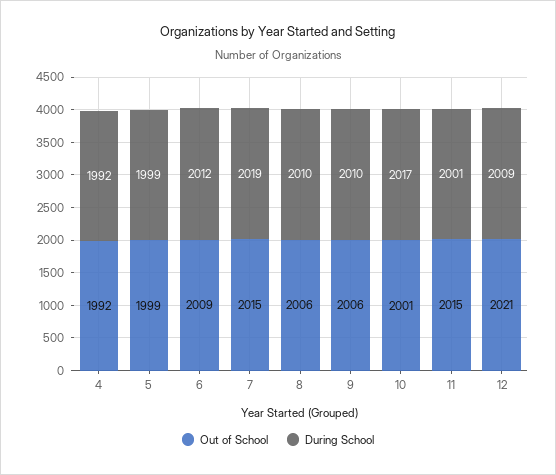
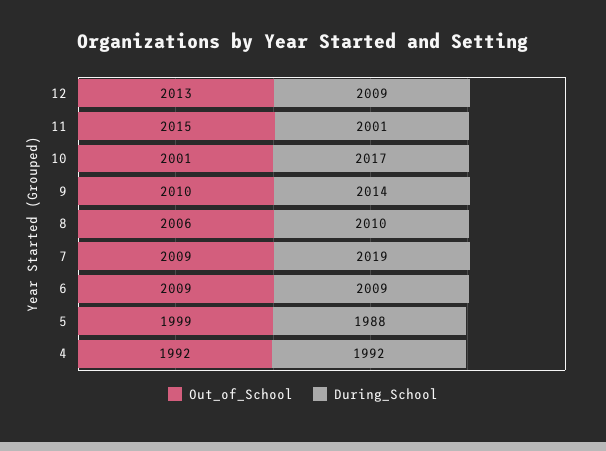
  {
    "Out of School": {
      "4": 1992,
      "5": 1999,
      "6": 2009,
-     "7": 2015,
+     "7": 2009,
      "8": 2006,
-     "9": 2006,
+     "9": 2010,
      "10": 2001,
      "11": 2015,
-     "12": 2021
+     "12": 2013
    },
    "During School": {
      "4": 1992,
-     "5": 1999,
+     "5": 1988,
-     "6": 2012,
+     "6": 2009,
      "7": 2019,
      "8": 2010,
-     "9": 2010,
+     "9": 2014,
      "10": 2017,
      "11": 2001,
      "12": 2009
    }
  }

